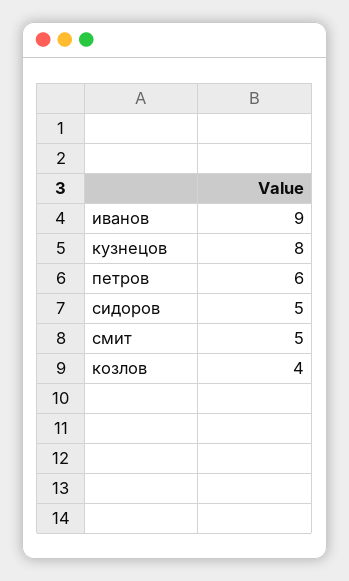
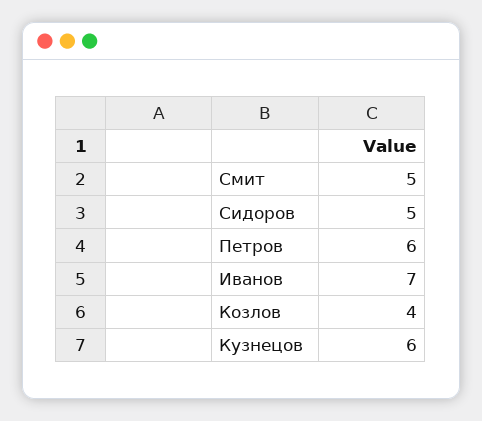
  {
-   "иванов": 9,
+   "иванов": 7,
-   "кузнецов": 8,
+   "кузнецов": 6,
    "петров": 6,
    "сидоров": 5,
    "смит": 5,
    "козлов": 4
  }

